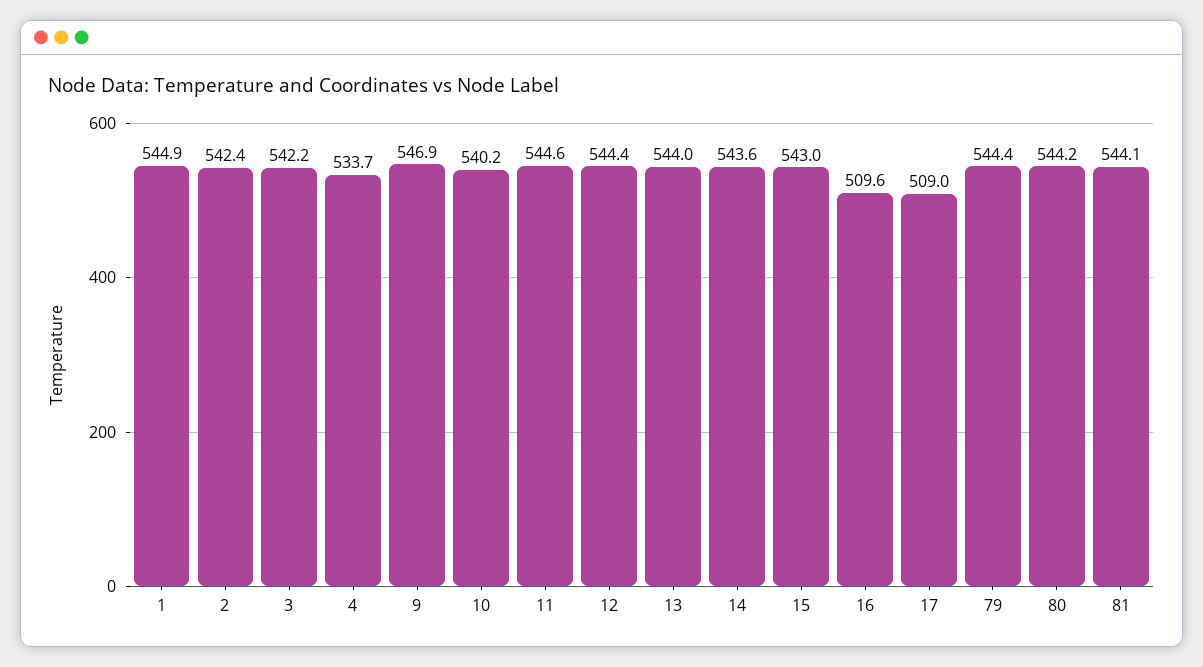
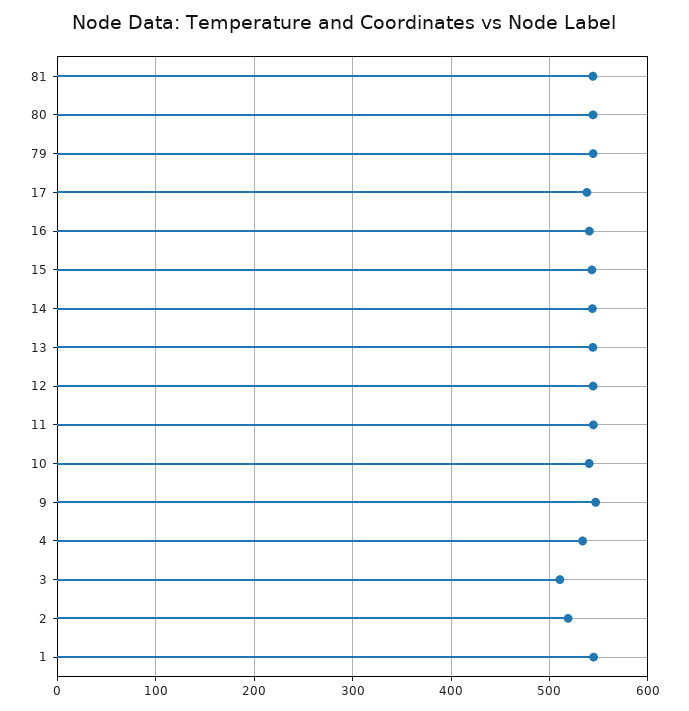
  {
    "1": 544.9,
-   "2": 542.4,
+   "2": 520,
-   "3": 542.2,
+   "3": 510,
    "4": 533.7,
    "9": 546.9,
    "10": 540.2,
    "11": 544.6,
    "12": 544.4,
    "13": 544,
    "14": 543.6,
    "15": 543,
-   "16": 509.6,
+   "16": 540,
-   "17": 509,
+   "17": 540,
    "79": 544.4,
    "80": 544.2,
    "81": 544.1
  }

